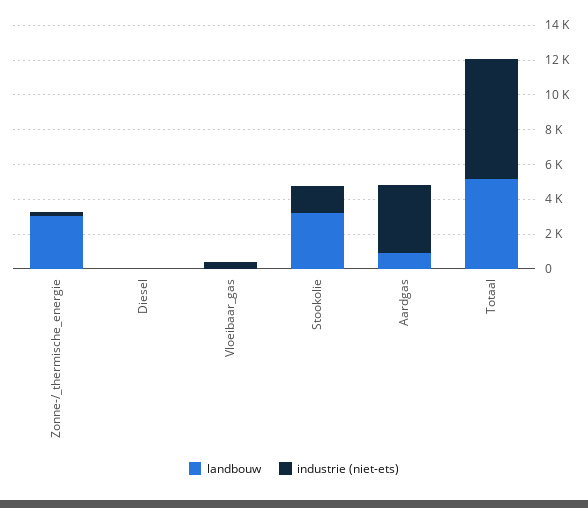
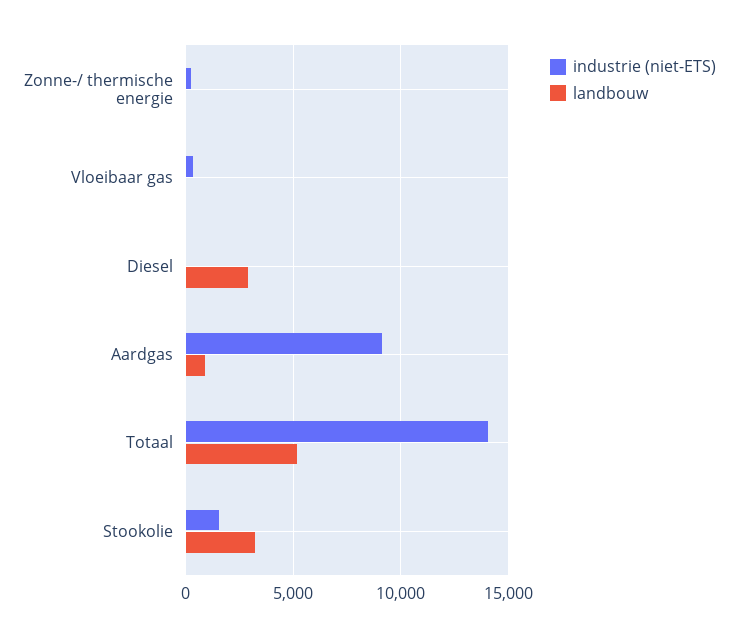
  {
    "landbouw": {
-     "Zonne-/_thermische_energie": 3000,
+     "Zonne-/_thermische_energie": 0,
-     "Diesel": 0,
+     "Diesel": 3000,
      "Vloeibaar_gas": 0,
      "Stookolie": 3000,
      "Aardgas": 1000,
      "Totaal": 5000
    },
    "industrie (niet-ets)": {
      "Zonne-/_thermische_energie": 0,
      "Diesel": 0,
      "Vloeibaar_gas": 500,
      "Stookolie": 1500,
-     "Aardgas": 4000,
+     "Aardgas": 9000,
-     "Totaal": 7000
+     "Totaal": 14000
    }
  }

